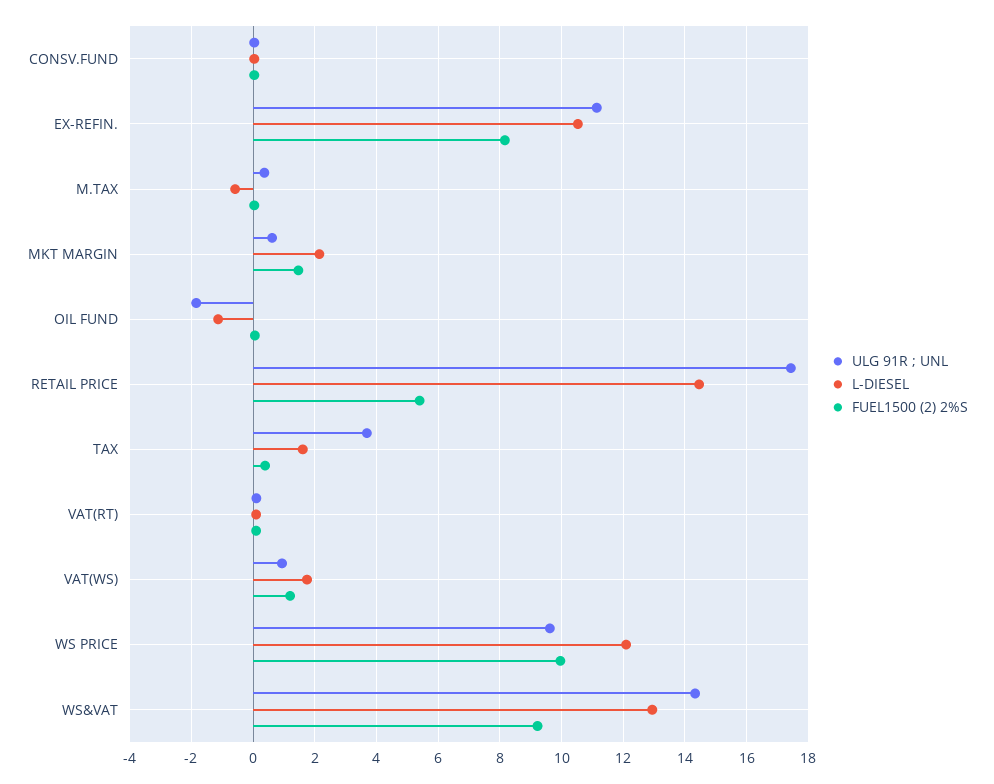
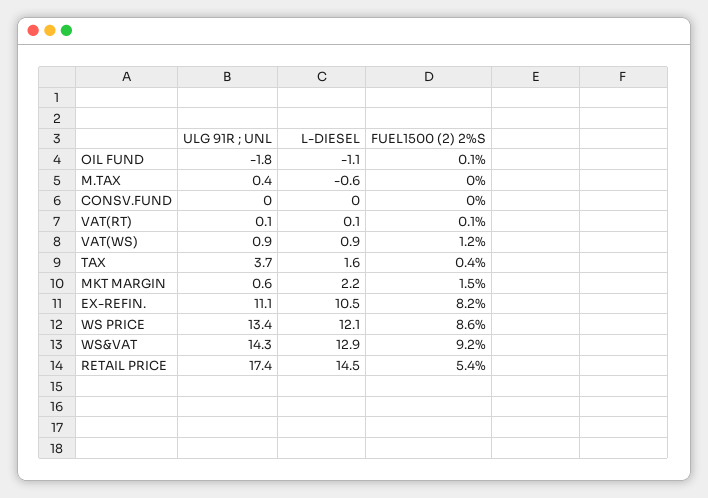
  {
    "ULG 91R ; UNL": {
      "CONSV.FUND": 0,
      "EX-REFIN.": 11.1,
      "M.TAX": 0.4,
      "MKT MARGIN": 0.6,
      "OIL FUND": -1.8,
      "RETAIL PRICE": 17.4,
      "TAX": 3.7,
      "VAT(RT)": 0.1,
      "VAT(WS)": 0.9,
-     "WS PRICE": 9.6,
+     "WS PRICE": 13.4,
      "WS&VAT": 14.3
    },
    "L-DIESEL": {
      "CONSV.FUND": 0,
      "EX-REFIN.": 10.5,
      "M.TAX": -0.6,
      "MKT MARGIN": 2.2,
      "OIL FUND": -1.1,
      "RETAIL PRICE": 14.5,
      "TAX": 1.6,
      "VAT(RT)": 0.1,
-     "VAT(WS)": 1.8,
+     "VAT(WS)": 0.9,
      "WS PRICE": 12.1,
      "WS&VAT": 12.9
    },
    "FUEL1500 (2) 2%S": {
      "CONSV.FUND": 0,
      "EX-REFIN.": 8.2,
      "M.TAX": 0,
      "MKT MARGIN": 1.5,
      "OIL FUND": 0.1,
      "RETAIL PRICE": 5.4,
      "TAX": 0.4,
      "VAT(RT)": 0.1,
      "VAT(WS)": 1.2,
-     "WS PRICE": 10,
+     "WS PRICE": 8.6,
      "WS&VAT": 9.2
    }
  }

